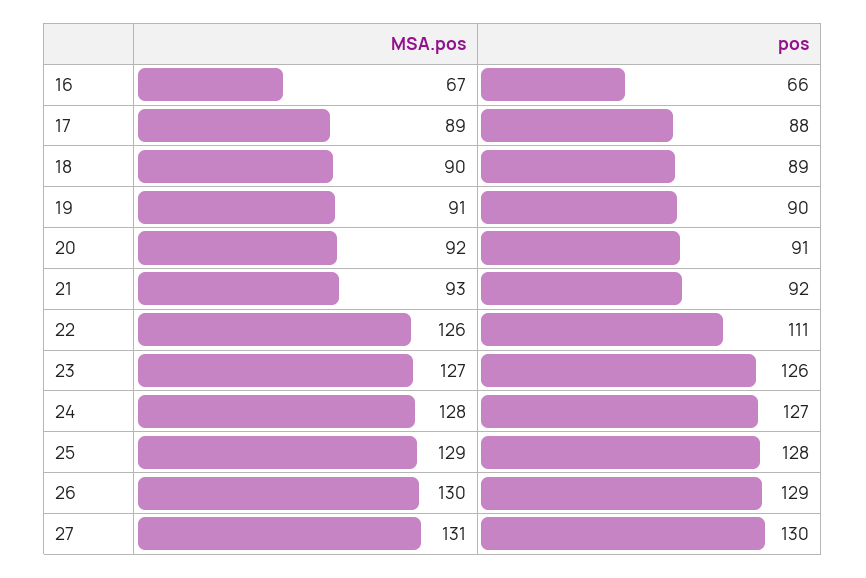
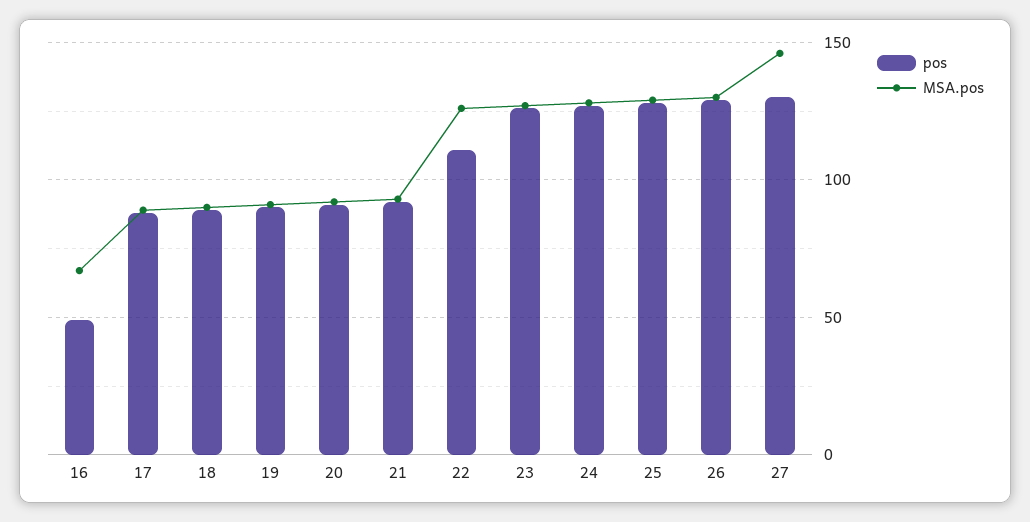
  {
    "MSA.pos": {
      "16": 67,
      "17": 89,
      "18": 90,
      "19": 91,
      "20": 92,
      "21": 93,
      "22": 126,
      "23": 127,
      "24": 128,
      "25": 129,
      "26": 130,
-     "27": 131
+     "27": 145
    },
    "pos": {
-     "16": 66,
+     "16": 50,
      "17": 88,
      "18": 89,
      "19": 90,
      "20": 91,
      "21": 92,
      "22": 111,
      "23": 126,
      "24": 127,
      "25": 128,
      "26": 129,
      "27": 130
    }
  }

